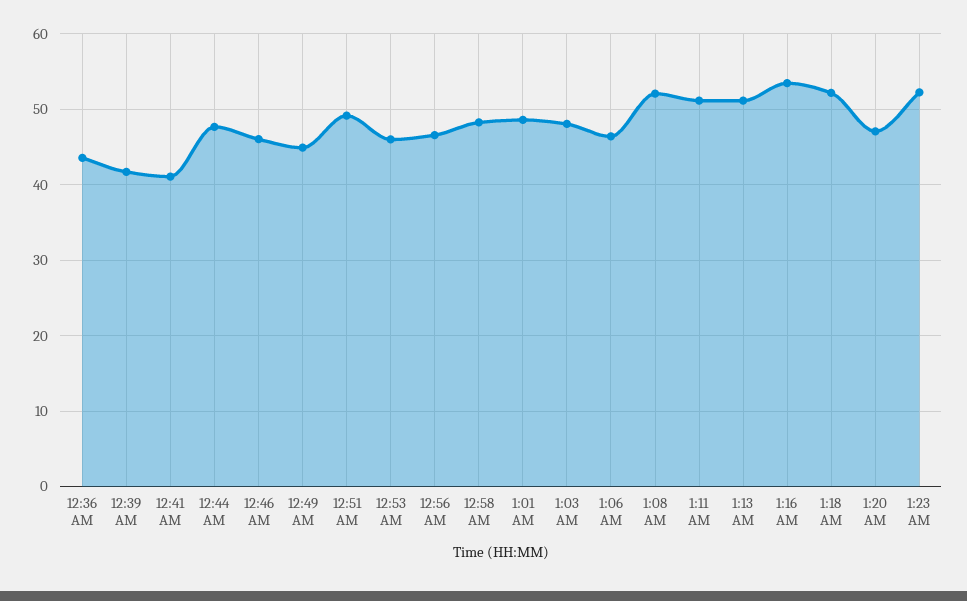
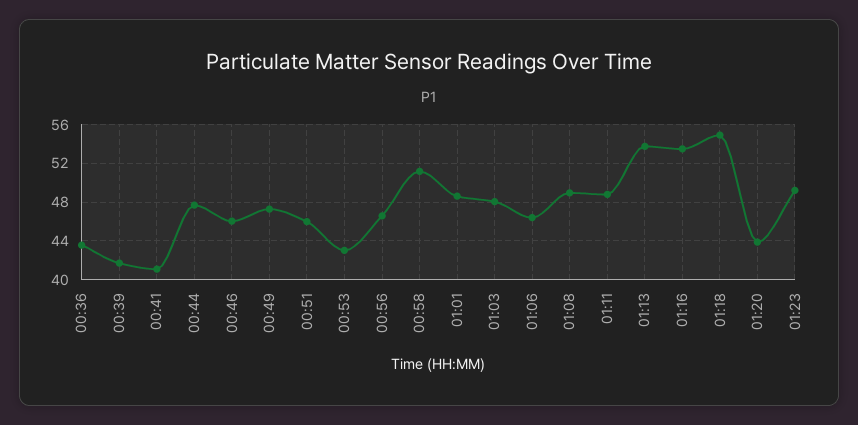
  {
    "12:36 AM": 44,
    "12:39 AM": 42,
    "12:41 AM": 41,
    "12:44 AM": 48,
    "12:46 AM": 46,
-   "12:49 AM": 45,
+   "12:49 AM": 47,
-   "12:51 AM": 49,
+   "12:51 AM": 46,
-   "12:53 AM": 46,
+   "12:53 AM": 43,
    "12:56 AM": 47,
-   "12:58 AM": 48,
+   "12:58 AM": 51,
    "1:01 AM": 49,
    "1:03 AM": 48,
    "1:06 AM": 46,
-   "1:08 AM": 52,
+   "1:08 AM": 49,
-   "1:11 AM": 51,
+   "1:11 AM": 49,
-   "1:13 AM": 51,
+   "1:13 AM": 54,
    "1:16 AM": 53,
-   "1:18 AM": 52,
+   "1:18 AM": 55,
-   "1:20 AM": 47,
+   "1:20 AM": 44,
-   "1:23 AM": 52
+   "1:23 AM": 49
  }

